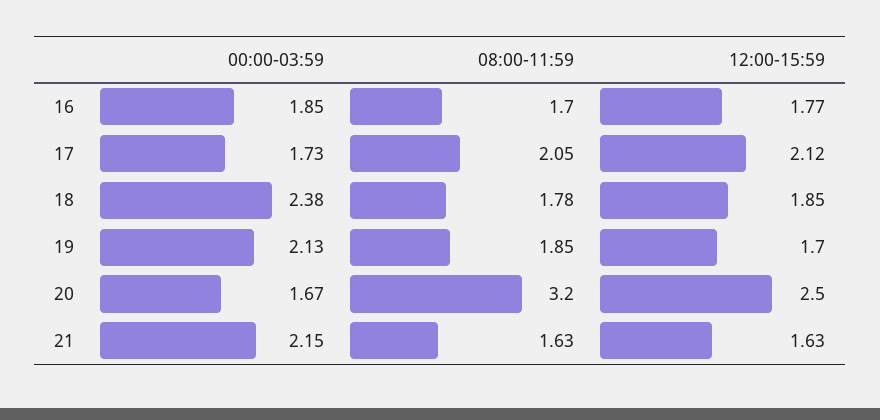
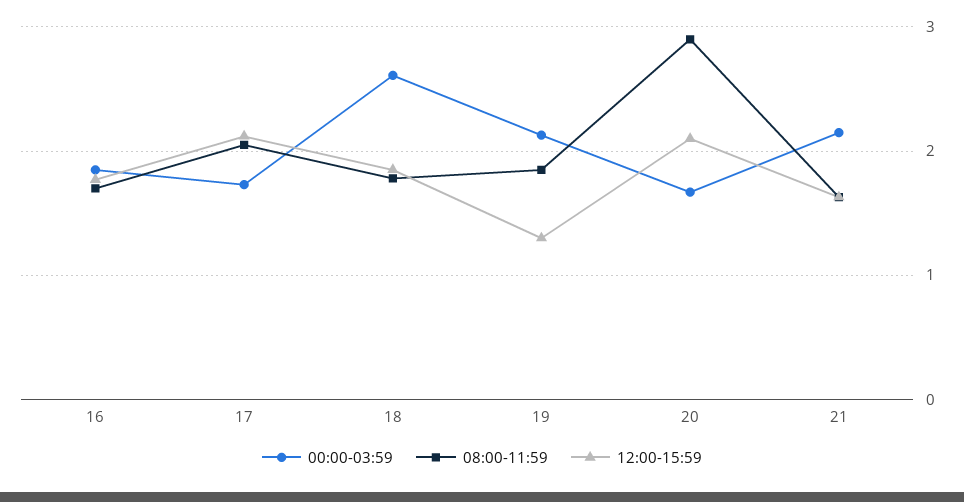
  {
    "00:00-03:59": {
      "16": 1.85,
      "17": 1.73,
-     "18": 2.38,
+     "18": 2.6,
      "19": 2.13,
      "20": 1.67,
      "21": 2.15
    },
    "08:00-11:59": {
      "16": 1.7,
      "17": 2.05,
      "18": 1.78,
      "19": 1.85,
-     "20": 3.2,
+     "20": 2.9,
      "21": 1.63
    },
    "12:00-15:59": {
      "16": 1.77,
      "17": 2.12,
      "18": 1.85,
-     "19": 1.7,
+     "19": 1.3,
-     "20": 2.5,
+     "20": 2.1,
      "21": 1.63
    }
  }

